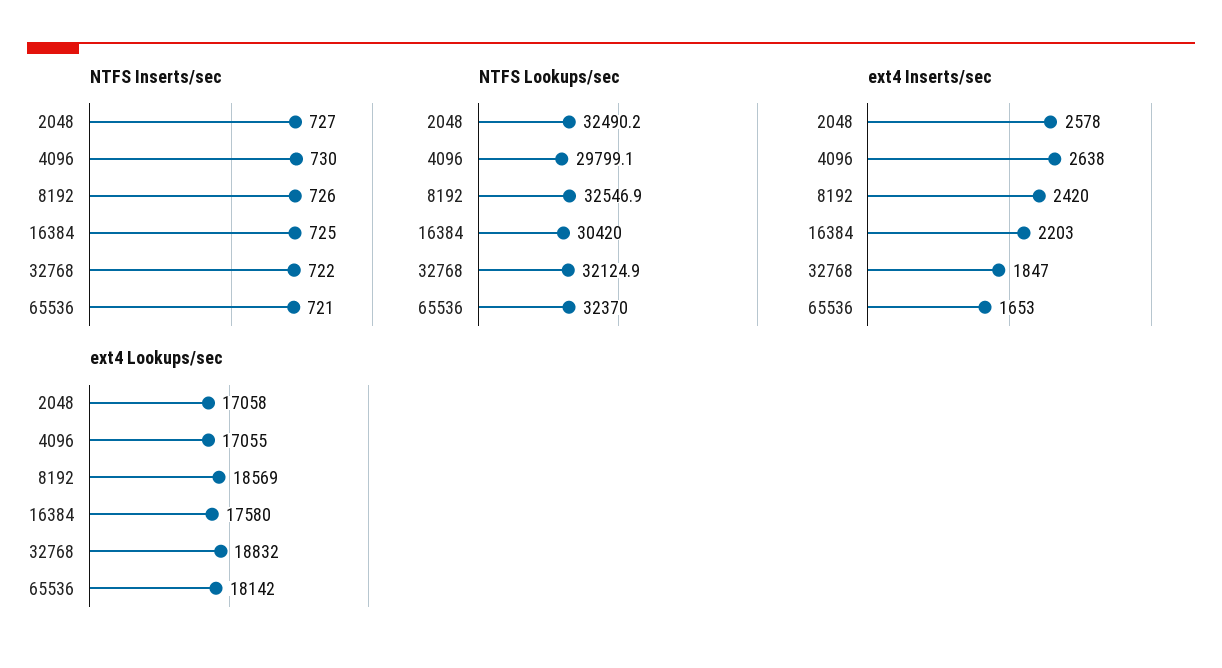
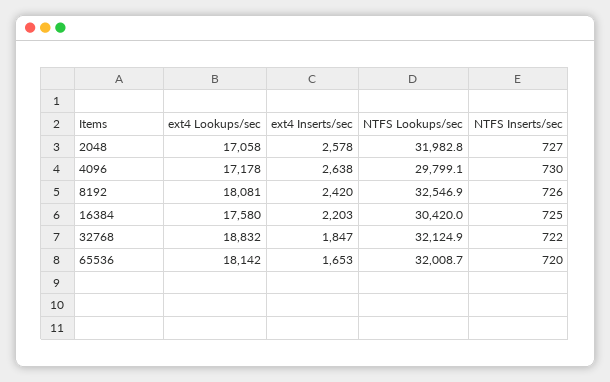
  {
    "NTFS Inserts/sec": {
      "2048": 727,
      "4096": 730,
      "8192": 726,
      "16384": 725,
      "32768": 722,
-     "65536": 721
+     "65536": 720
    },
    "NTFS Lookups/sec": {
-     "2048": 32490.2,
+     "2048": 31982.8,
      "4096": 29799.1,
      "8192": 32546.9,
      "16384": 30420,
      "32768": 32124.9,
-     "65536": 32370
+     "65536": 32008.7
    },
    "ext4 Inserts/sec": {
      "2048": 2578,
      "4096": 2638,
      "8192": 2420,
      "16384": 2203,
      "32768": 1847,
      "65536": 1653
    },
    "ext4 Lookups/sec": {
      "2048": 17058,
-     "4096": 17055,
+     "4096": 17178,
-     "8192": 18569,
+     "8192": 18081,
      "16384": 17580,
      "32768": 18832,
      "65536": 18142
    }
  }

